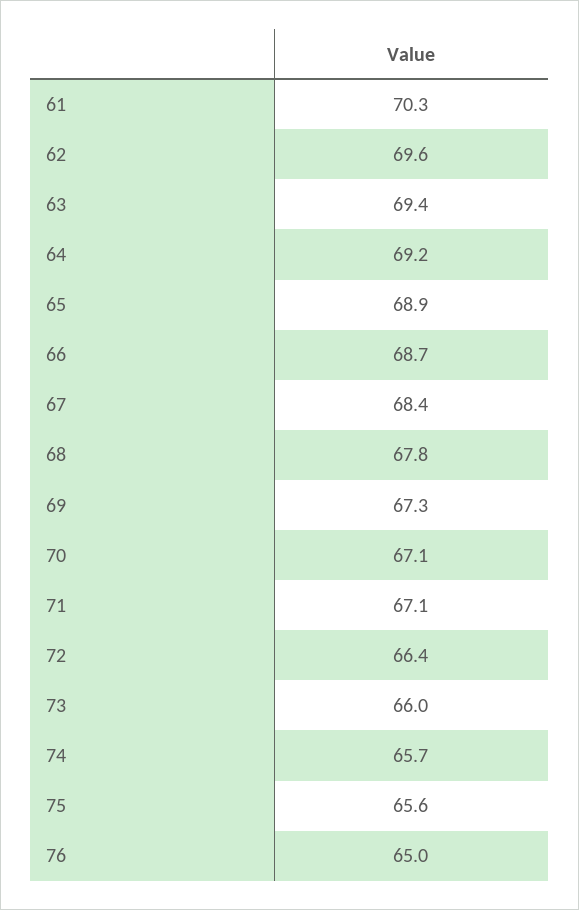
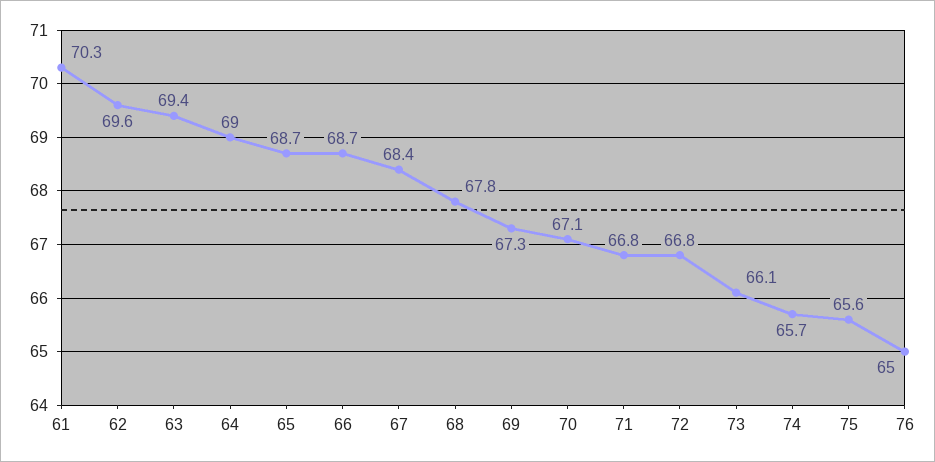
  {
    "61": 70.3,
    "62": 69.6,
    "63": 69.4,
-   "64": 69.2,
+   "64": 69,
-   "65": 68.9,
+   "65": 68.7,
    "66": 68.7,
    "67": 68.4,
    "68": 67.8,
    "69": 67.3,
    "70": 67.1,
-   "71": 67.1,
+   "71": 66.8,
-   "72": 66.4,
+   "72": 66.8,
-   "73": 66,
+   "73": 66.1,
    "74": 65.7,
    "75": 65.6,
    "76": 65
  }

